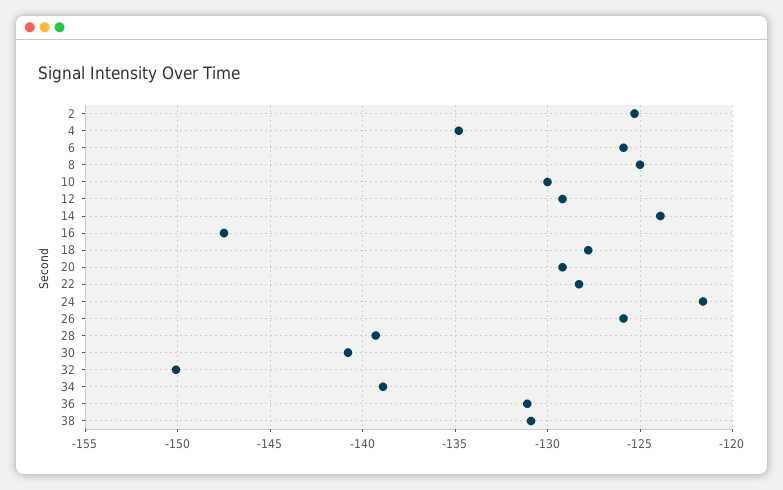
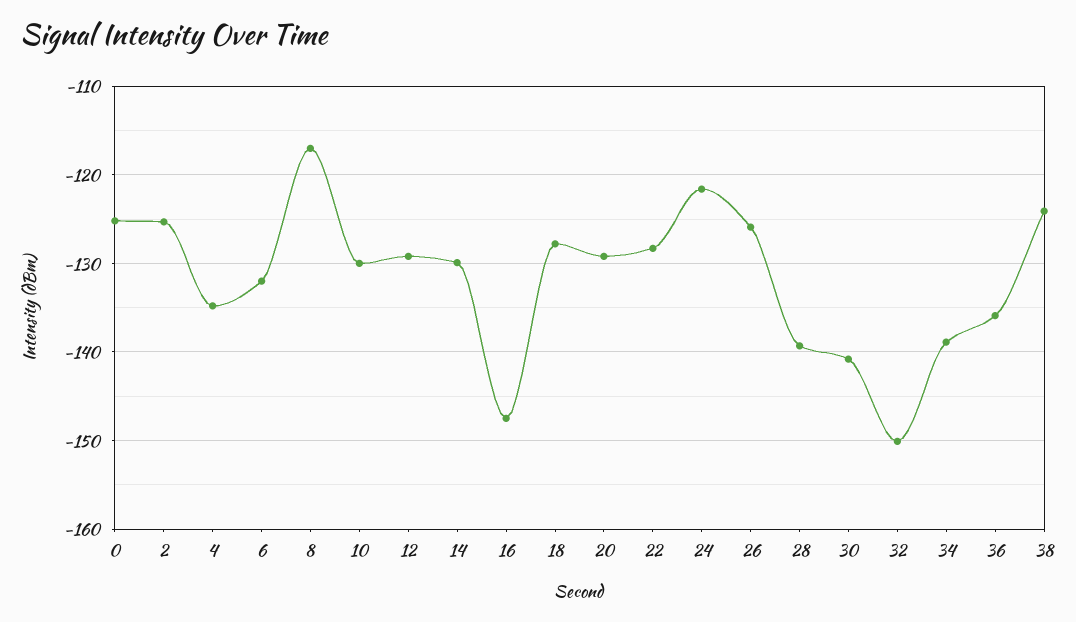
  {
    "2": -125.5,
    "4": -135,
-   "6": -126,
+   "6": -132,
-   "8": -125,
+   "8": -117,
    "10": -130,
    "12": -129,
-   "14": -124,
+   "14": -130,
    "16": -147.5,
    "18": -128,
    "20": -129,
    "22": -128.5,
    "24": -121.5,
    "26": -126,
    "28": -139.5,
    "30": -141,
    "32": -150,
    "34": -139,
-   "36": -131,
+   "36": -136,
-   "38": -131
+   "38": -124,
+   "0": -125
  }

